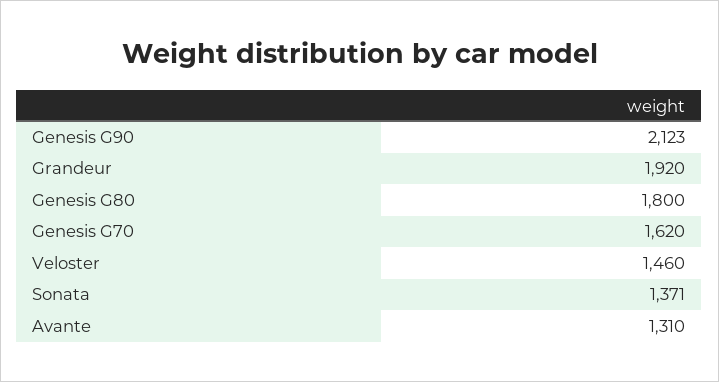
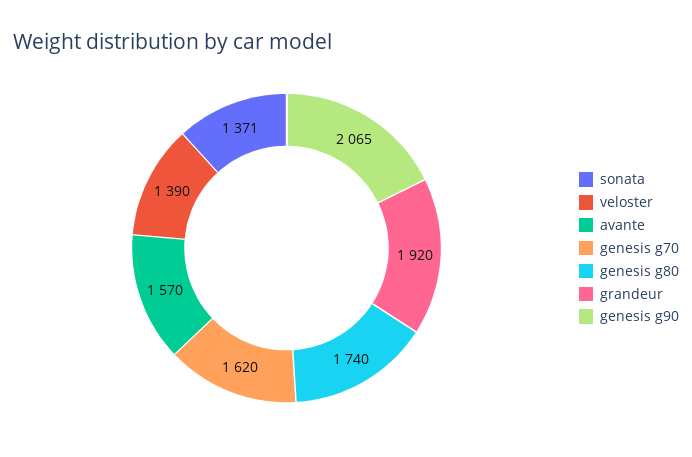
  {
-   "Genesis G90": 2123,
+   "Genesis G90": 2065,
    "Grandeur": 1920,
-   "Genesis G80": 1800,
+   "Genesis G80": 1740,
    "Genesis G70": 1620,
-   "Veloster": 1460,
+   "Veloster": 1390,
    "Sonata": 1371,
-   "Avante": 1310
+   "Avante": 1570
  }

